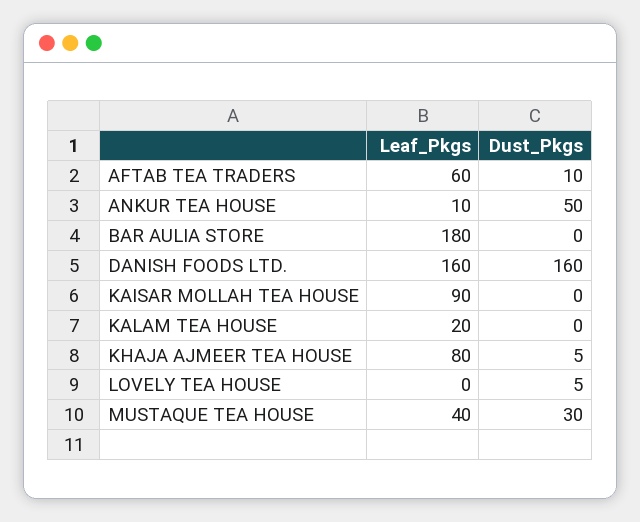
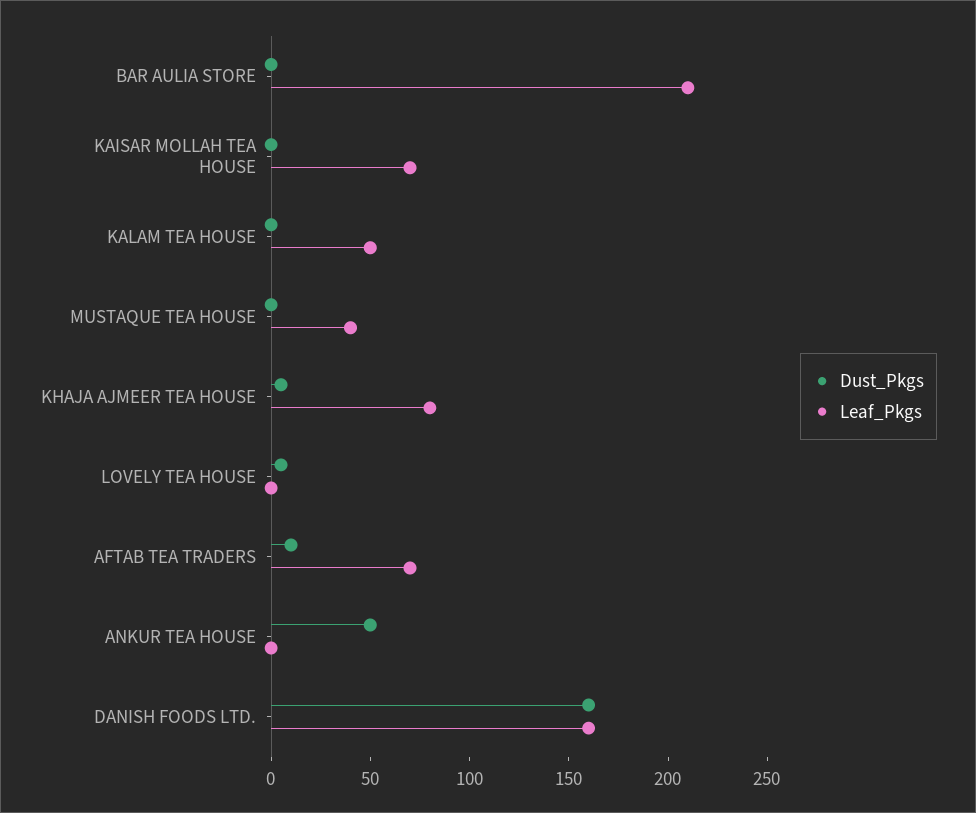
  {
    "Leaf_Pkgs": {
-     "AFTAB TEA TRADERS": 60,
+     "AFTAB TEA TRADERS": 70,
-     "ANKUR TEA HOUSE": 10,
+     "ANKUR TEA HOUSE": 0,
-     "BAR AULIA STORE": 180,
+     "BAR AULIA STORE": 210,
      "DANISH FOODS LTD.": 160,
-     "KAISAR MOLLAH TEA HOUSE": 90,
+     "KAISAR MOLLAH TEA HOUSE": 70,
-     "KALAM TEA HOUSE": 20,
+     "KALAM TEA HOUSE": 50,
      "KHAJA AJMEER TEA HOUSE": 80,
      "LOVELY TEA HOUSE": 0,
      "MUSTAQUE TEA HOUSE": 40
    },
    "Dust_Pkgs": {
      "AFTAB TEA TRADERS": 10,
      "ANKUR TEA HOUSE": 50,
      "BAR AULIA STORE": 0,
      "DANISH FOODS LTD.": 160,
      "KAISAR MOLLAH TEA HOUSE": 0,
      "KALAM TEA HOUSE": 0,
      "KHAJA AJMEER TEA HOUSE": 5,
      "LOVELY TEA HOUSE": 5,
-     "MUSTAQUE TEA HOUSE": 30
+     "MUSTAQUE TEA HOUSE": 0
    }
  }

